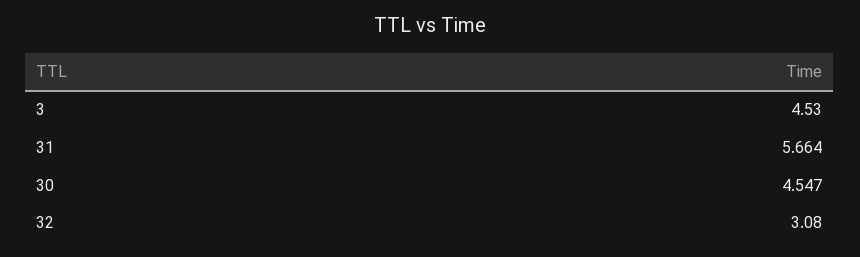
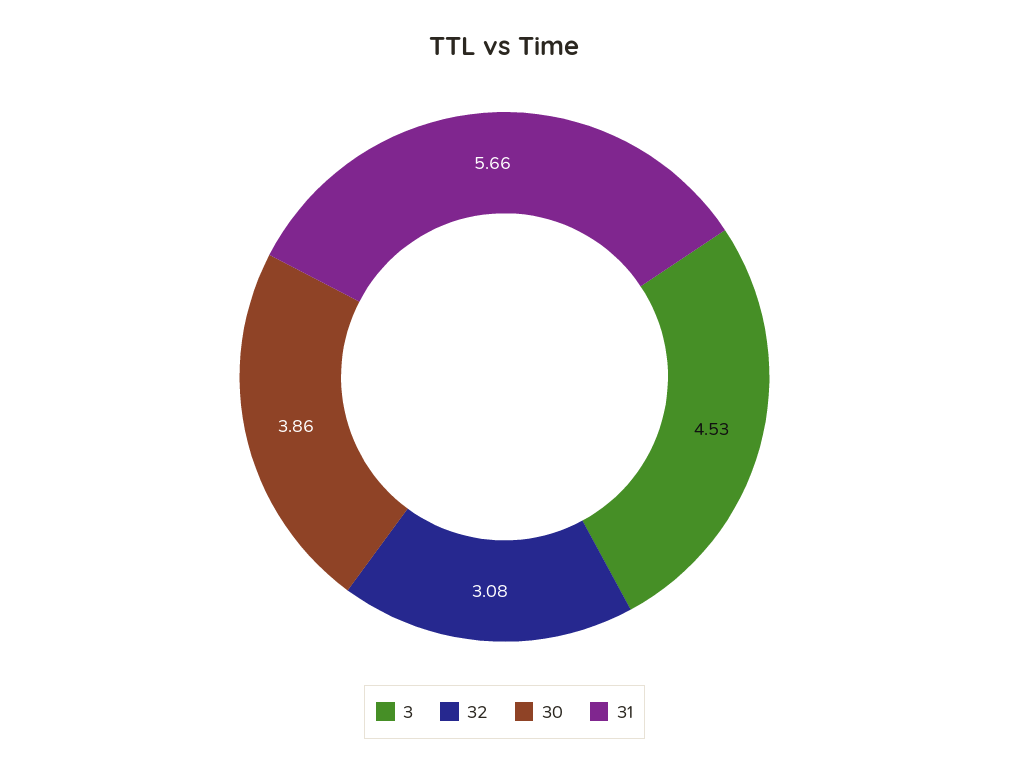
  {
    "3": 4.53,
    "31": 5.664,
-   "30": 4.547,
+   "30": 3.86,
    "32": 3.08
  }

